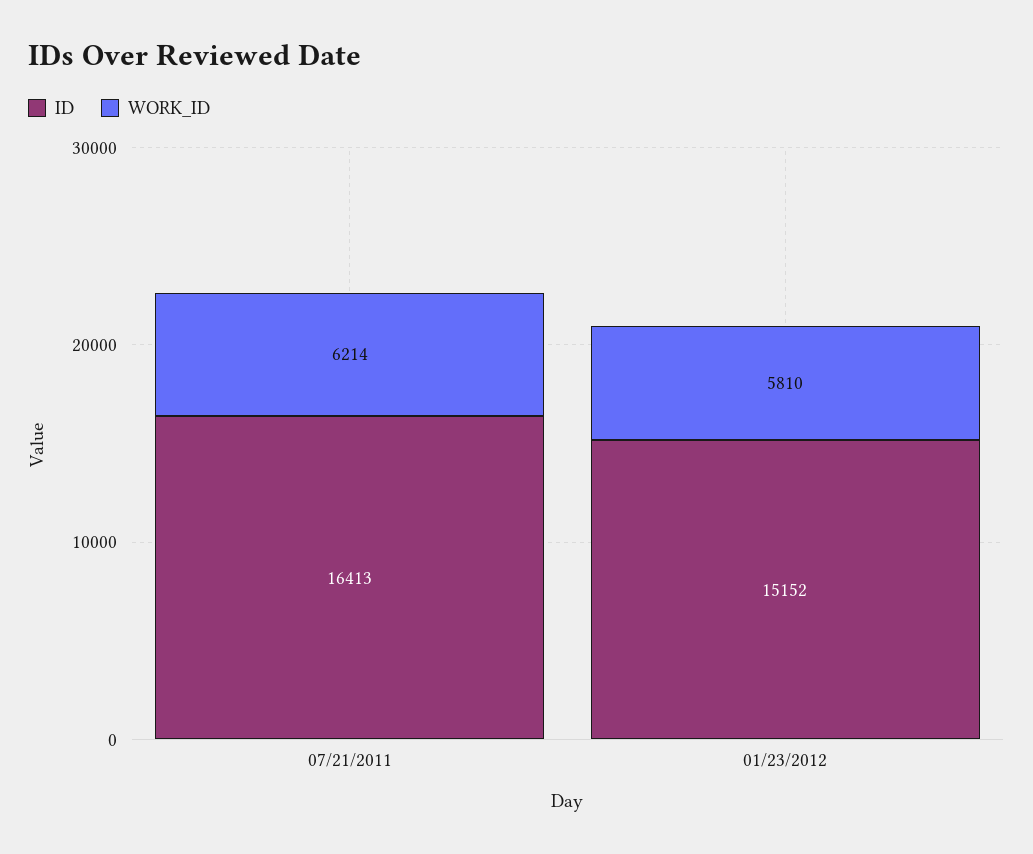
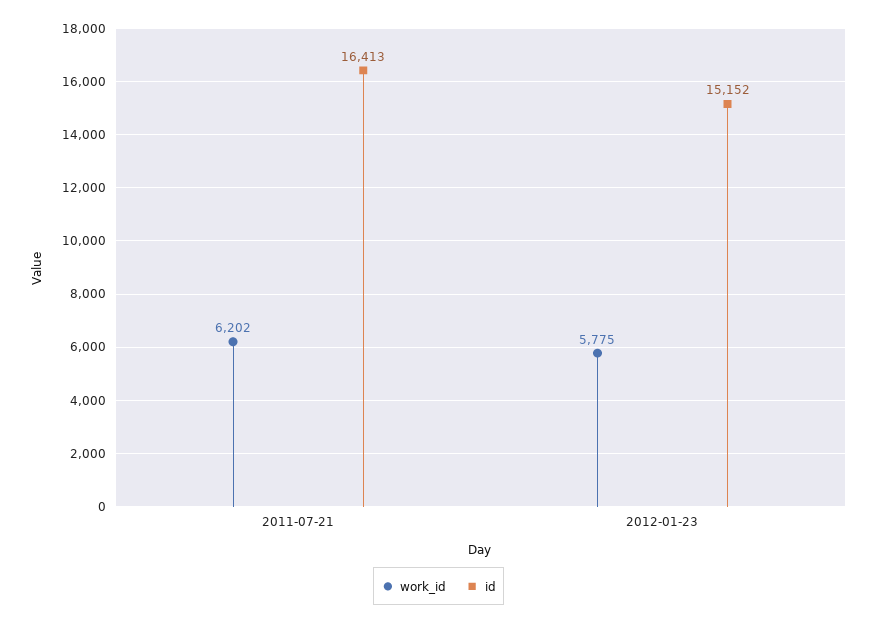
  {
    "ID": {
      "07/21/2011": 16413,
      "01/23/2012": 15152
    },
    "WORK_ID": {
-     "07/21/2011": 6214,
+     "07/21/2011": 6202,
-     "01/23/2012": 5810
+     "01/23/2012": 5775
    }
  }

